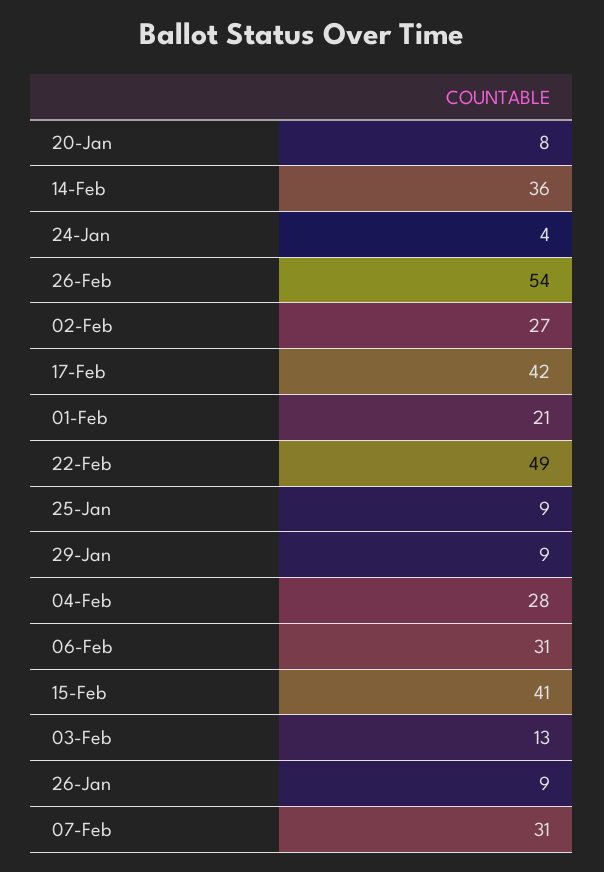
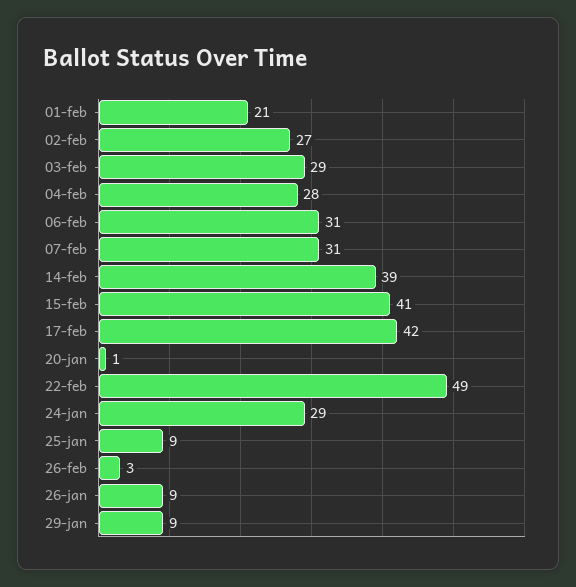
  {
-   "20-Jan": 8,
+   "20-Jan": 1,
-   "14-Feb": 36,
+   "14-Feb": 39,
-   "24-Jan": 4,
+   "24-Jan": 29,
-   "26-Feb": 54,
+   "26-Feb": 3,
    "02-Feb": 27,
    "17-Feb": 42,
    "01-Feb": 21,
    "22-Feb": 49,
    "25-Jan": 9,
    "29-Jan": 9,
    "04-Feb": 28,
    "06-Feb": 31,
    "15-Feb": 41,
-   "03-Feb": 13,
+   "03-Feb": 29,
    "26-Jan": 9,
    "07-Feb": 31
  }

